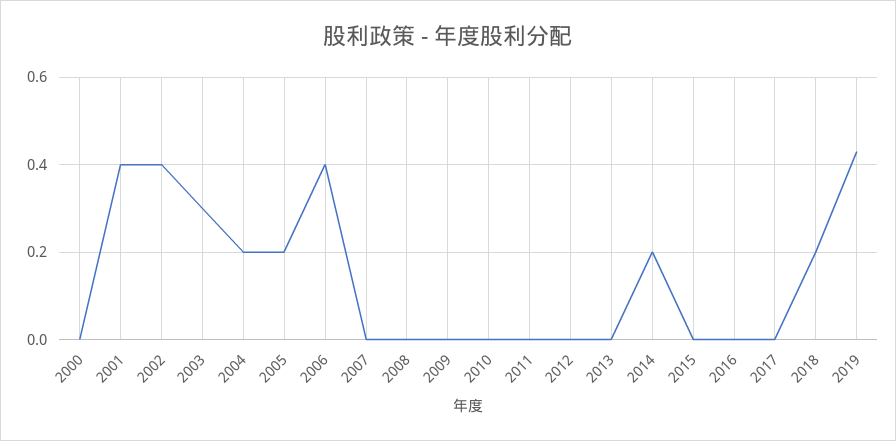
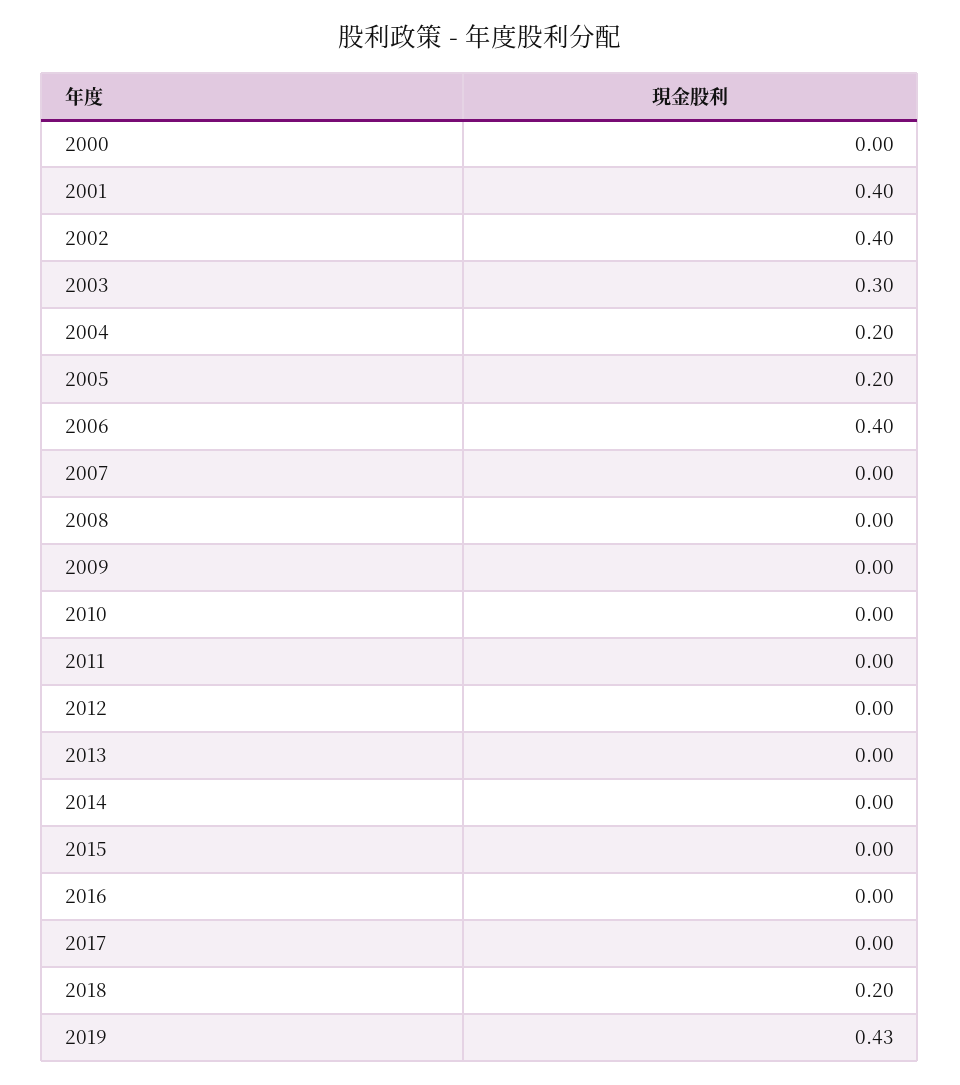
  {
    "2000": 0,
    "2001": 0.4,
    "2002": 0.4,
    "2003": 0.3,
    "2004": 0.2,
    "2005": 0.2,
    "2006": 0.4,
    "2007": 0,
    "2008": 0,
    "2009": 0,
    "2010": 0,
    "2011": 0,
    "2012": 0,
    "2013": 0,
-   "2014": 0.2,
+   "2014": 0,
    "2015": 0,
    "2016": 0,
    "2017": 0,
    "2018": 0.2,
    "2019": 0.43
  }

